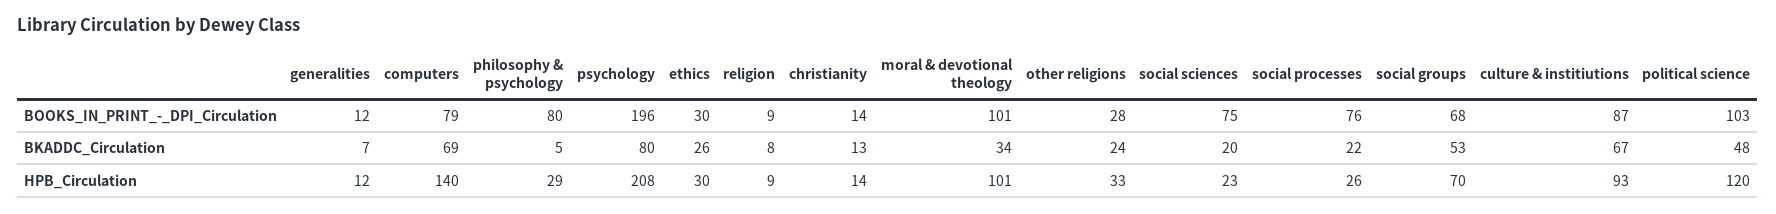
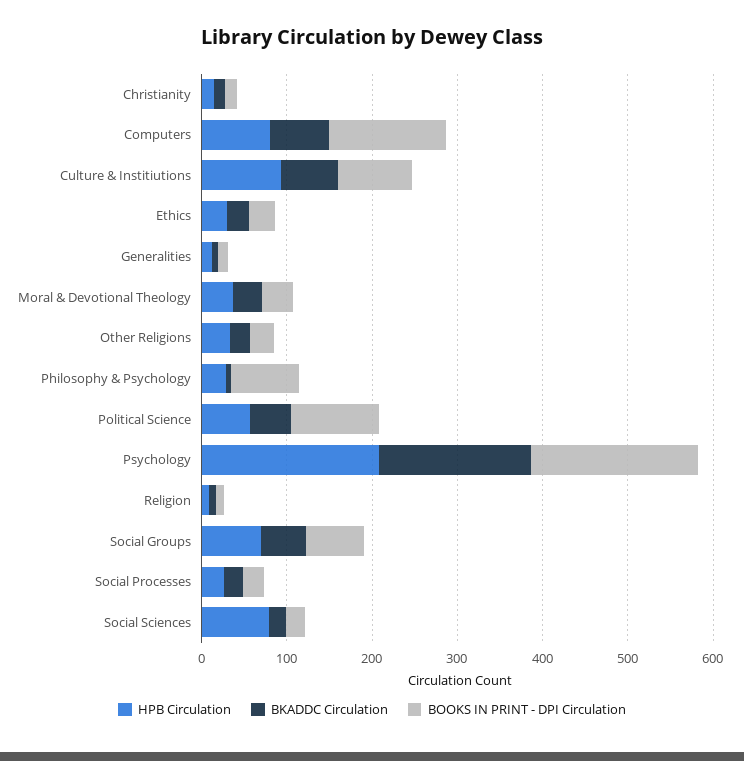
  {
    "BOOKS_IN_PRINT_-_DPI_Circulation": {
      "generalities": 12,
-     "computers": 79,
+     "computers": 140,
      "philosophy & psychology": 80,
      "psychology": 196,
      "ethics": 30,
      "religion": 9,
      "christianity": 14,
-     "moral & devotional theology": 101,
+     "moral & devotional theology": 40,
      "other religions": 28,
-     "social sciences": 75,
+     "social sciences": 20,
-     "social processes": 76,
+     "social processes": 20,
      "social groups": 68,
      "culture & institiutions": 87,
      "political science": 103
    },
    "BKADDC_Circulation": {
      "generalities": 7,
      "computers": 69,
      "philosophy & psychology": 5,
-     "psychology": 80,
+     "psychology": 180,
      "ethics": 26,
      "religion": 8,
      "christianity": 13,
      "moral & devotional theology": 34,
      "other religions": 24,
      "social sciences": 20,
      "social processes": 22,
      "social groups": 53,
      "culture & institiutions": 67,
      "political science": 48
    },
    "HPB_Circulation": {
      "generalities": 12,
-     "computers": 140,
+     "computers": 80,
      "philosophy & psychology": 29,
      "psychology": 208,
      "ethics": 30,
      "religion": 9,
      "christianity": 14,
-     "moral & devotional theology": 101,
+     "moral & devotional theology": 40,
      "other religions": 33,
-     "social sciences": 23,
+     "social sciences": 80,
      "social processes": 26,
      "social groups": 70,
      "culture & institiutions": 93,
-     "political science": 120
+     "political science": 60
    }
  }

